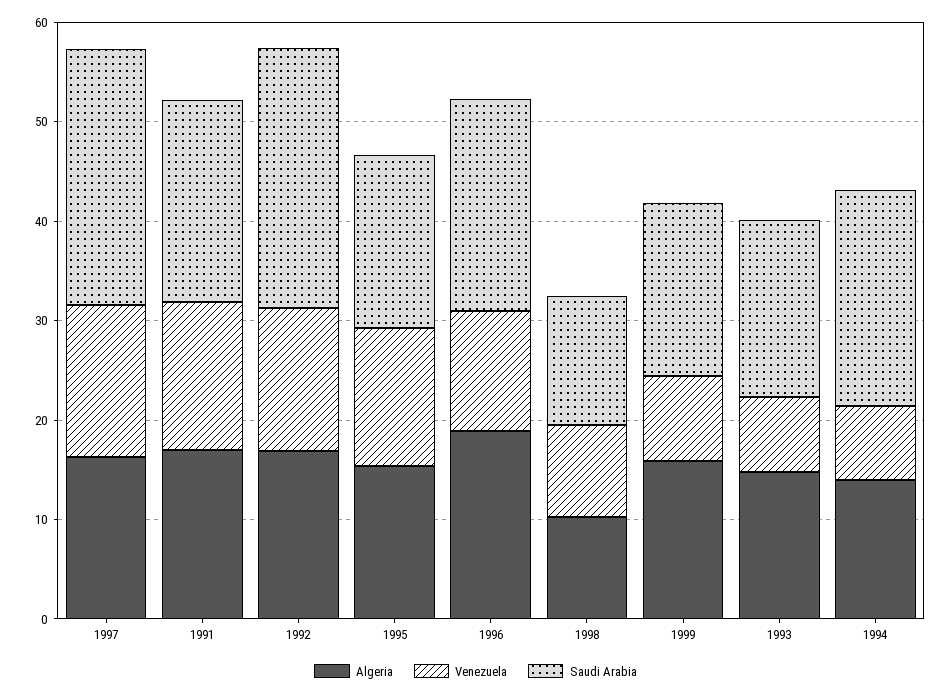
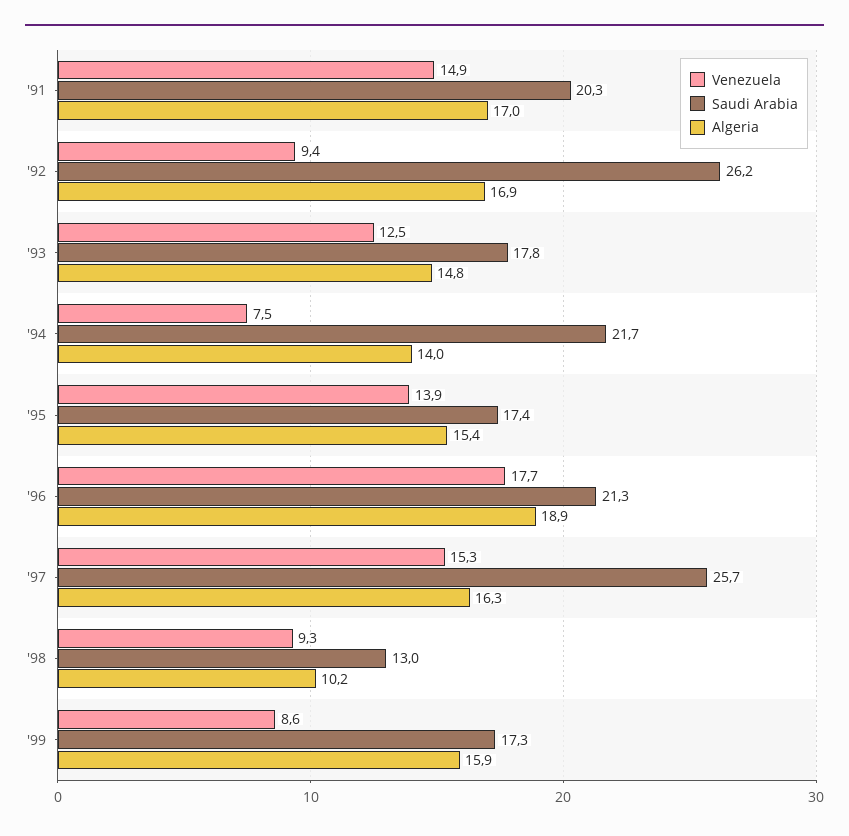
  {
    "Algeria": {
      "1997": 16.3,
      "1991": 17,
      "1992": 16.9,
      "1995": 15.4,
      "1996": 18.9,
      "1998": 10.2,
      "1999": 15.9,
      "1993": 14.8,
      "1994": 14
    },
    "Venezuela": {
      "1997": 15.3,
      "1991": 14.9,
-     "1992": 14,
+     "1992": 9.4,
      "1995": 13.9,
-     "1996": 12,
+     "1996": 17.7,
      "1998": 9.3,
      "1999": 8.6,
-     "1993": 8,
+     "1993": 12.5,
      "1994": 7.5
    },
    "Saudi Arabia": {
      "1997": 25.7,
      "1991": 20.3,
      "1992": 26.2,
      "1995": 17.4,
      "1996": 21.3,
      "1998": 13,
      "1999": 17.3,
      "1993": 17.8,
      "1994": 21.7
    }
  }

